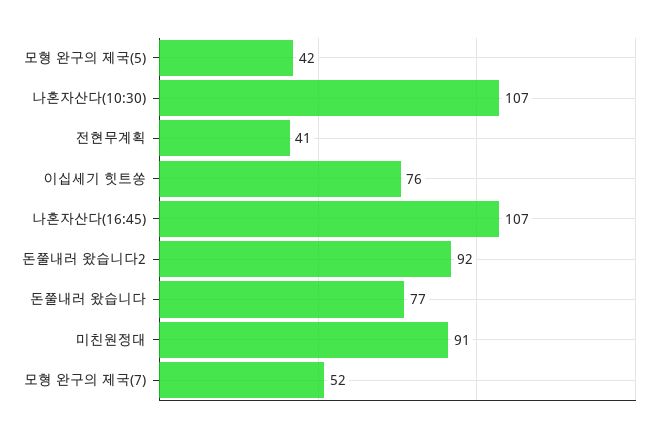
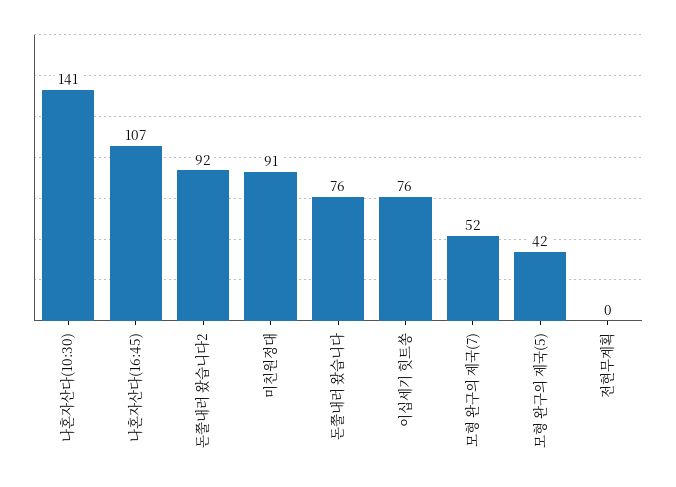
  {
    "모형 완구의 제국(5)": 42,
-   "나혼자산다(10:30)": 107,
+   "나혼자산다(10:30)": 141,
-   "전현무계획": 41,
+   "전현무계획": 0,
    "이십세기 힛트쏭": 76,
    "나혼자산다(16:45)": 107,
    "돈쭐내러 왔습니다2": 92,
-   "돈쭐내러 왔습니다": 77,
+   "돈쭐내러 왔습니다": 76,
    "미친원정대": 91,
    "모형 완구의 제국(7)": 52
  }

